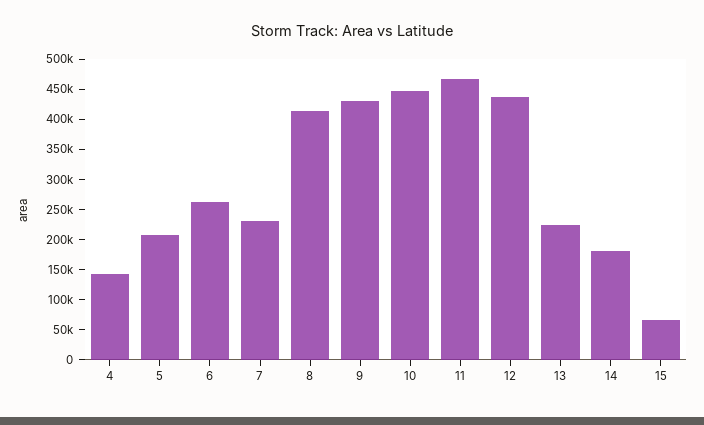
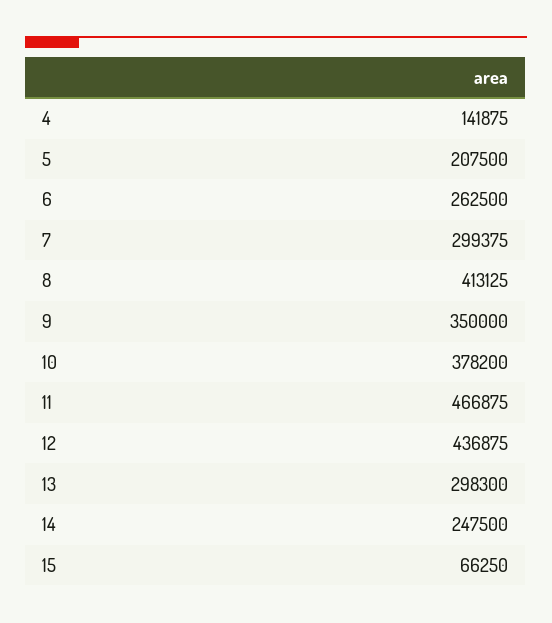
  {
    "4": 141875,
    "5": 207500,
    "6": 262500,
-   "7": 225000,
+   "7": 299375,
    "8": 413125,
-   "9": 425000,
+   "9": 350000,
-   "10": 450000,
+   "10": 378200,
    "11": 466875,
    "12": 436875,
-   "13": 225000,
+   "13": 298300,
-   "14": 175000,
+   "14": 247500,
    "15": 66250
  }

